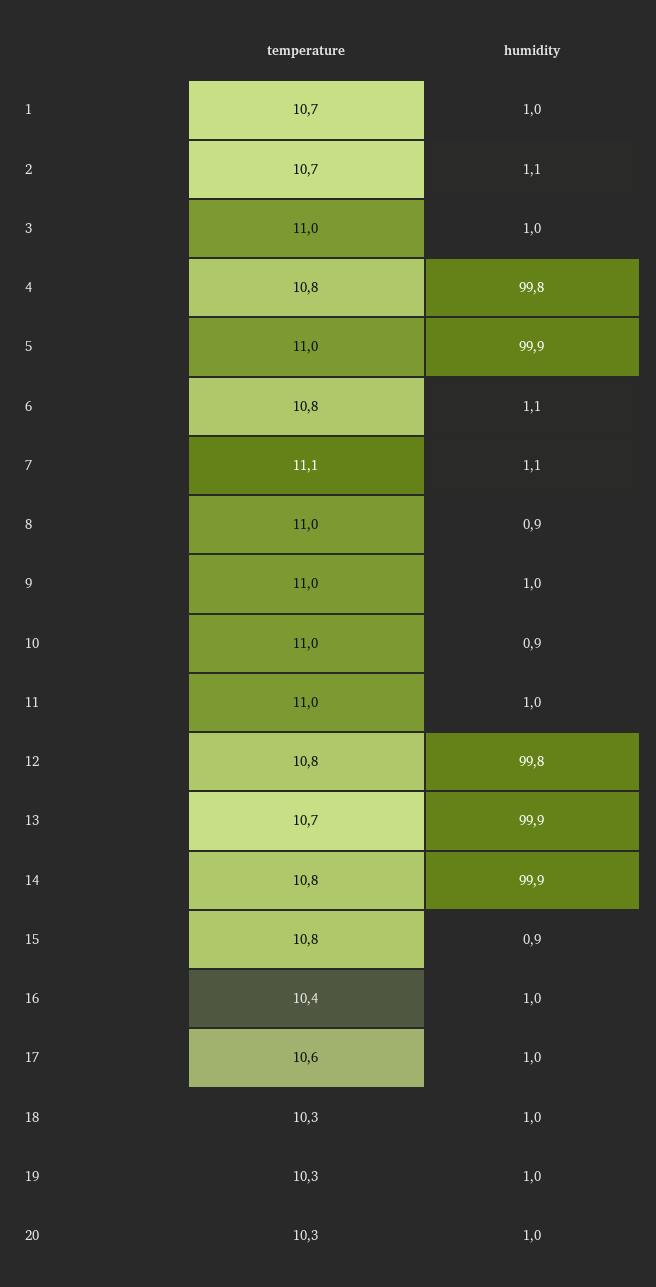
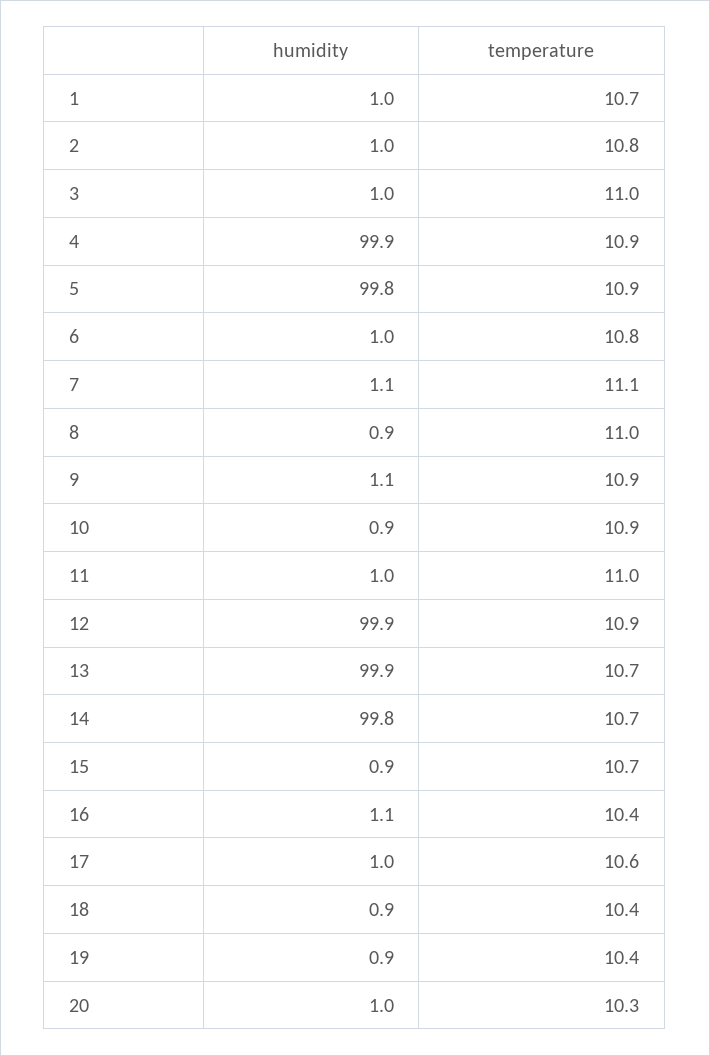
  {
    "temperature": {
      "1": 10.7,
-     "2": 10.7,
+     "2": 10.8,
      "3": 11,
-     "4": 10.8,
+     "4": 10.9,
-     "5": 11,
+     "5": 10.9,
      "6": 10.8,
      "7": 11.1,
      "8": 11,
-     "9": 11,
+     "9": 10.9,
-     "10": 11,
+     "10": 10.9,
      "11": 11,
-     "12": 10.8,
+     "12": 10.9,
      "13": 10.7,
-     "14": 10.8,
+     "14": 10.7,
-     "15": 10.8,
+     "15": 10.7,
      "16": 10.4,
      "17": 10.6,
-     "18": 10.3,
+     "18": 10.4,
-     "19": 10.3,
+     "19": 10.4,
      "20": 10.3
    },
    "humidity": {
      "1": 1,
-     "2": 1.1,
+     "2": 1,
      "3": 1,
-     "4": 99.8,
+     "4": 99.9,
-     "5": 99.9,
+     "5": 99.8,
-     "6": 1.1,
+     "6": 1,
      "7": 1.1,
      "8": 0.9,
-     "9": 1,
+     "9": 1.1,
      "10": 0.9,
      "11": 1,
-     "12": 99.8,
+     "12": 99.9,
      "13": 99.9,
-     "14": 99.9,
+     "14": 99.8,
      "15": 0.9,
-     "16": 1,
+     "16": 1.1,
      "17": 1,
-     "18": 1,
+     "18": 0.9,
-     "19": 1,
+     "19": 0.9,
      "20": 1
    }
  }

